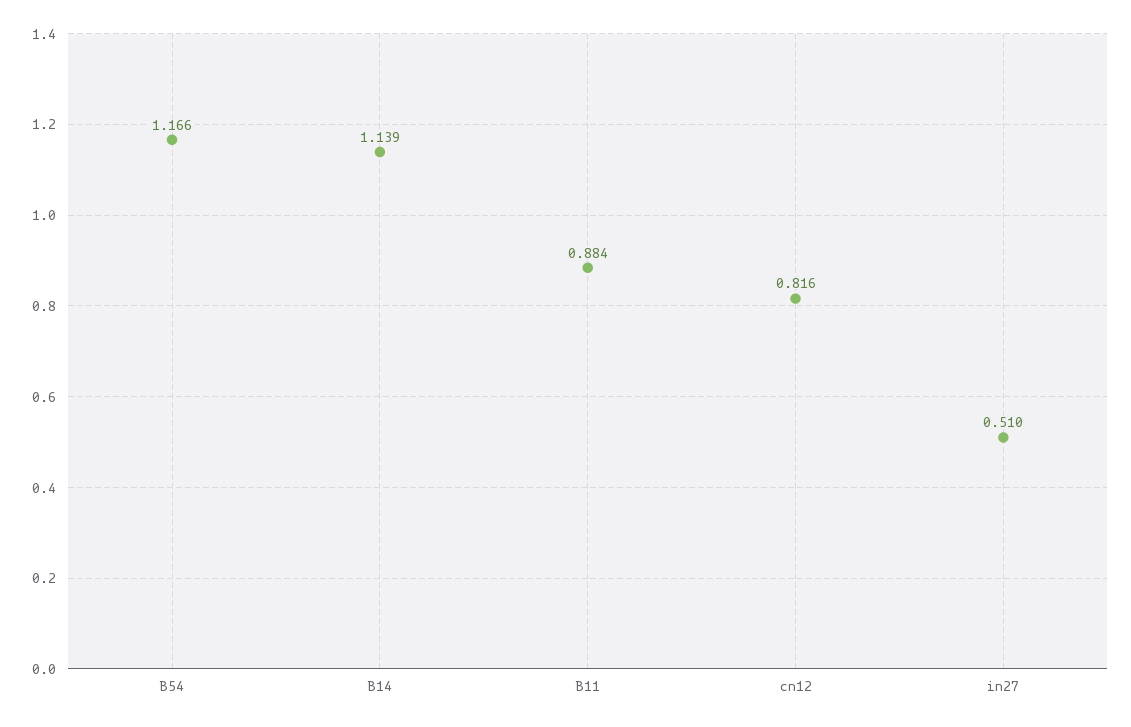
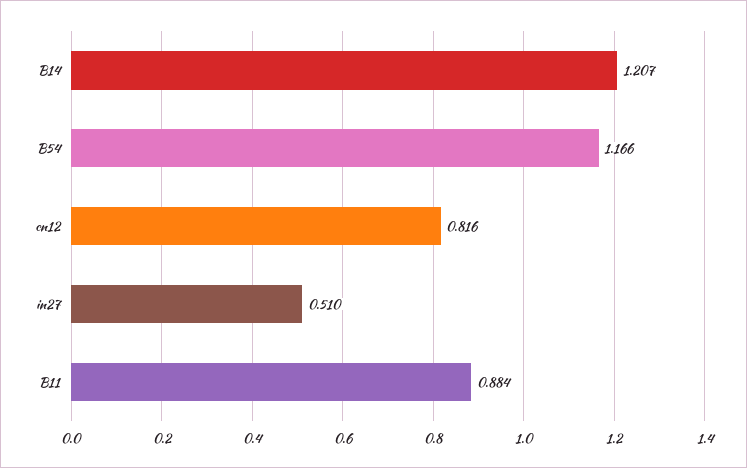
  {
    "B54": 1.166,
-   "B14": 1.139,
+   "B14": 1.207,
    "B11": 0.884,
    "cn12": 0.816,
    "in27": 0.51
  }

